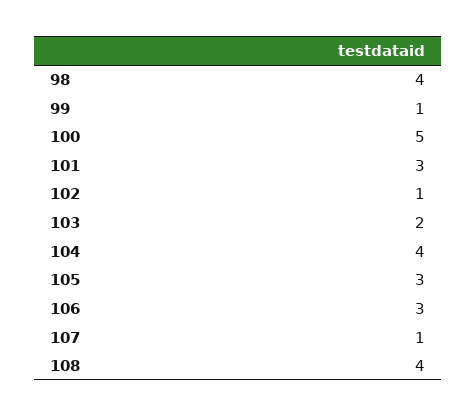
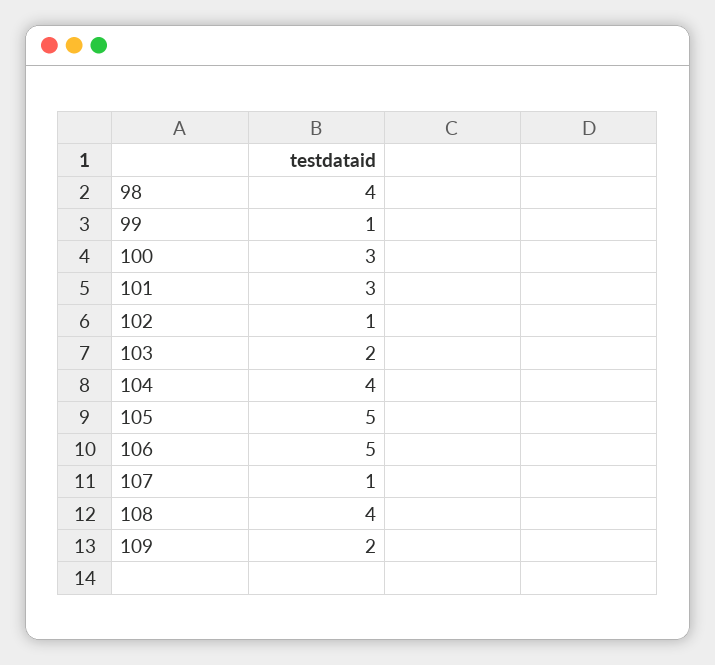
  {
    "98": 4,
    "99": 1,
-   "100": 5,
+   "100": 3,
    "101": 3,
    "102": 1,
    "103": 2,
    "104": 4,
-   "105": 3,
+   "105": 5,
-   "106": 3,
+   "106": 5,
    "107": 1,
-   "108": 4
+   "108": 4,
+   "109": 2
  }

